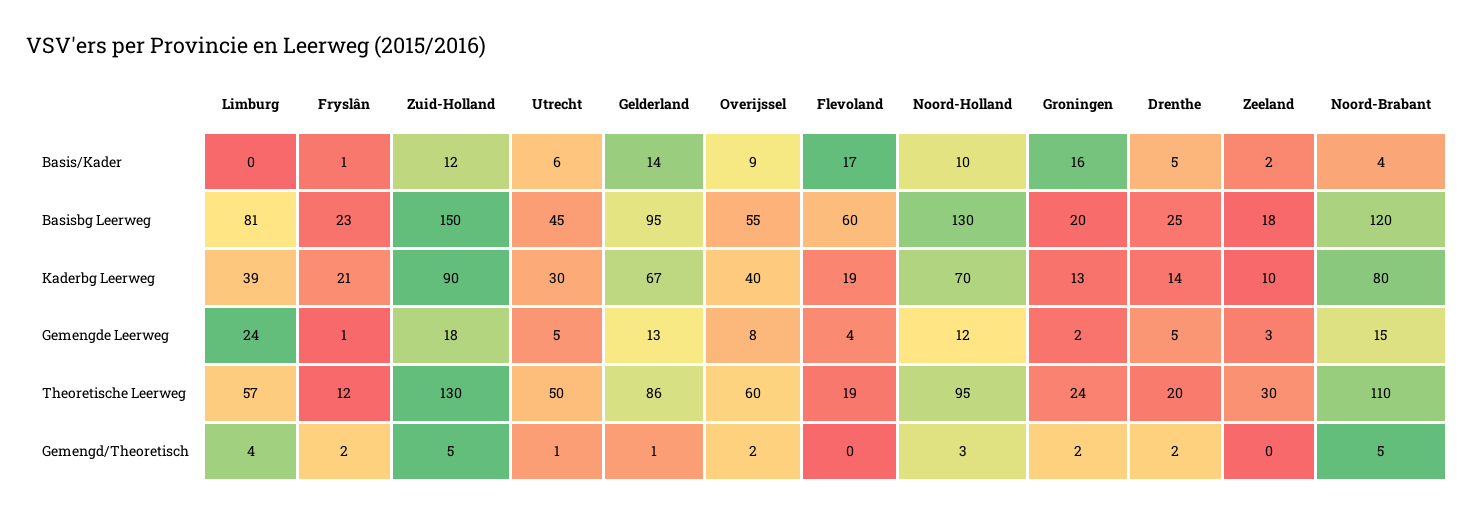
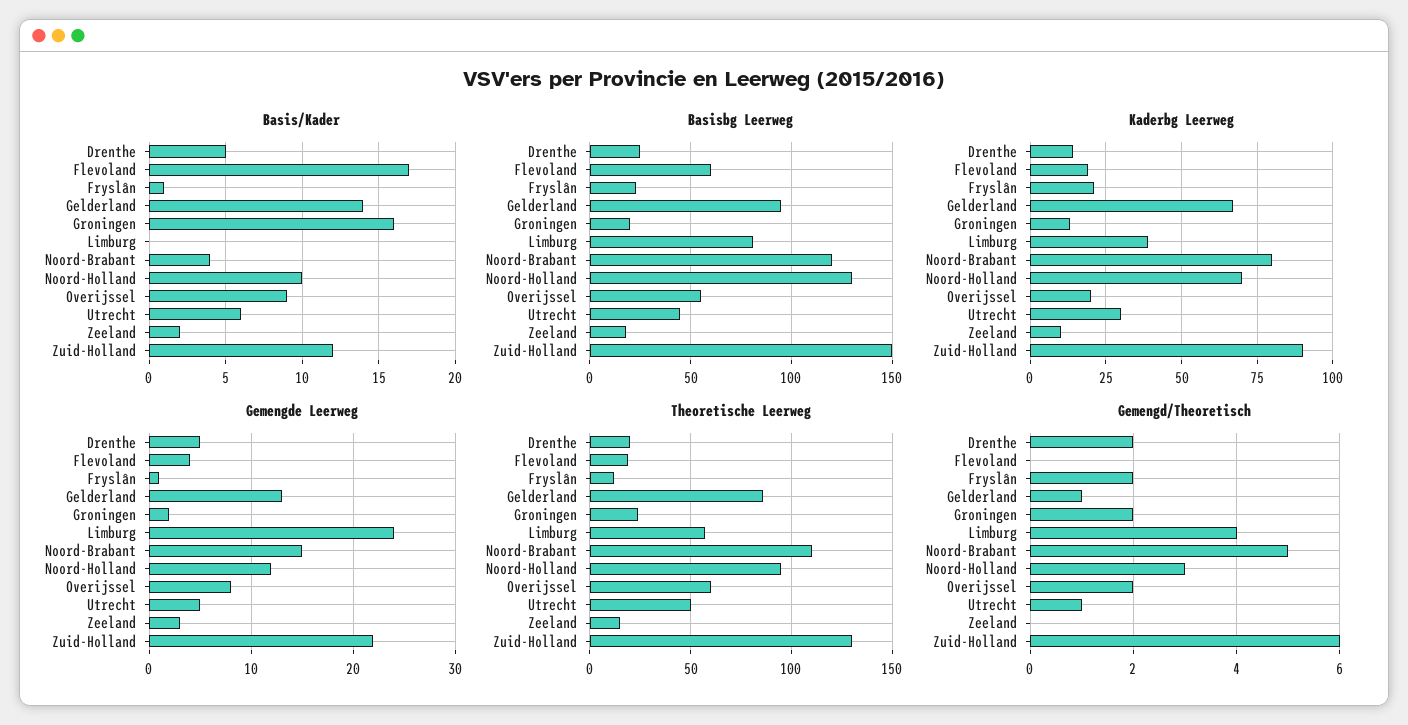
  {
    "Basis/Kader": {
      "Limburg": 0,
      "Fryslân": 1,
      "Zuid-Holland": 12,
      "Utrecht": 6,
      "Gelderland": 14,
      "Overijssel": 9,
      "Flevoland": 17,
      "Noord-Holland": 10,
      "Groningen": 16,
      "Drenthe": 5,
      "Zeeland": 2,
      "Noord-Brabant": 4
    },
    "Basisbg Leerweg": {
      "Limburg": 81,
      "Fryslân": 23,
      "Zuid-Holland": 150,
      "Utrecht": 45,
      "Gelderland": 95,
      "Overijssel": 55,
      "Flevoland": 60,
      "Noord-Holland": 130,
      "Groningen": 20,
      "Drenthe": 25,
      "Zeeland": 18,
      "Noord-Brabant": 120
    },
    "Kaderbg Leerweg": {
      "Limburg": 39,
      "Fryslân": 21,
      "Zuid-Holland": 90,
      "Utrecht": 30,
      "Gelderland": 67,
-     "Overijssel": 40,
+     "Overijssel": 20,
      "Flevoland": 19,
      "Noord-Holland": 70,
      "Groningen": 13,
      "Drenthe": 14,
      "Zeeland": 10,
      "Noord-Brabant": 80
    },
    "Gemengde Leerweg": {
      "Limburg": 24,
      "Fryslân": 1,
-     "Zuid-Holland": 18,
+     "Zuid-Holland": 22,
      "Utrecht": 5,
      "Gelderland": 13,
      "Overijssel": 8,
      "Flevoland": 4,
      "Noord-Holland": 12,
      "Groningen": 2,
      "Drenthe": 5,
      "Zeeland": 3,
      "Noord-Brabant": 15
    },
    "Theoretische Leerweg": {
      "Limburg": 57,
      "Fryslân": 12,
      "Zuid-Holland": 130,
      "Utrecht": 50,
      "Gelderland": 86,
      "Overijssel": 60,
      "Flevoland": 19,
      "Noord-Holland": 95,
      "Groningen": 24,
      "Drenthe": 20,
-     "Zeeland": 30,
+     "Zeeland": 15,
      "Noord-Brabant": 110
    },
    "Gemengd/Theoretisch": {
      "Limburg": 4,
      "Fryslân": 2,
-     "Zuid-Holland": 5,
+     "Zuid-Holland": 6,
      "Utrecht": 1,
      "Gelderland": 1,
      "Overijssel": 2,
      "Flevoland": 0,
      "Noord-Holland": 3,
      "Groningen": 2,
      "Drenthe": 2,
      "Zeeland": 0,
      "Noord-Brabant": 5
    }
  }

